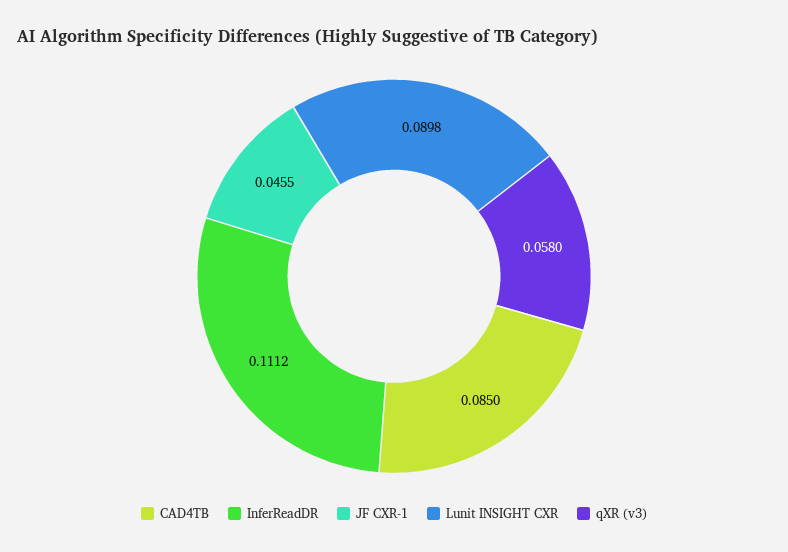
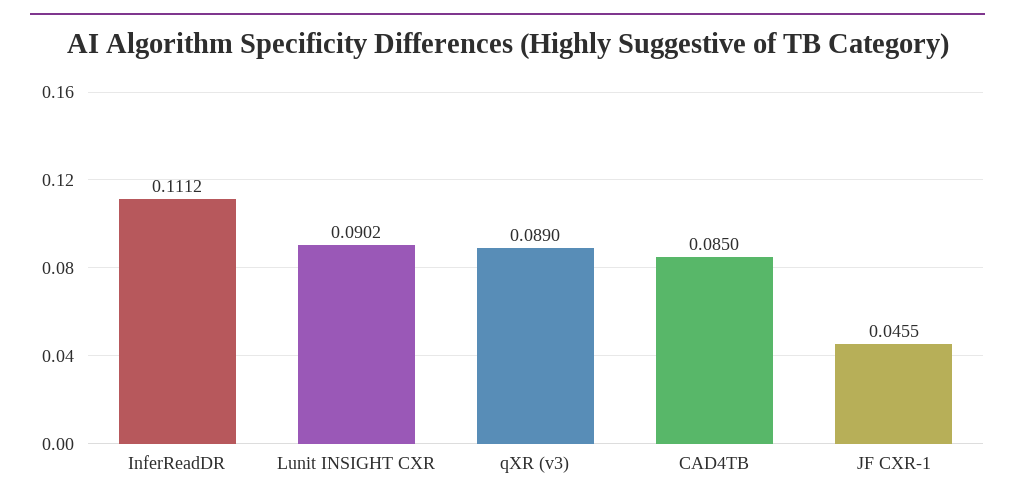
  {
    "CAD4TB": 0.085,
    "InferReadDR": 0.1112,
    "JF CXR-1": 0.0455,
-   "Lunit INSIGHT CXR": 0.0898,
+   "Lunit INSIGHT CXR": 0.0902,
-   "qXR (v3)": 0.058
+   "qXR (v3)": 0.089
  }

